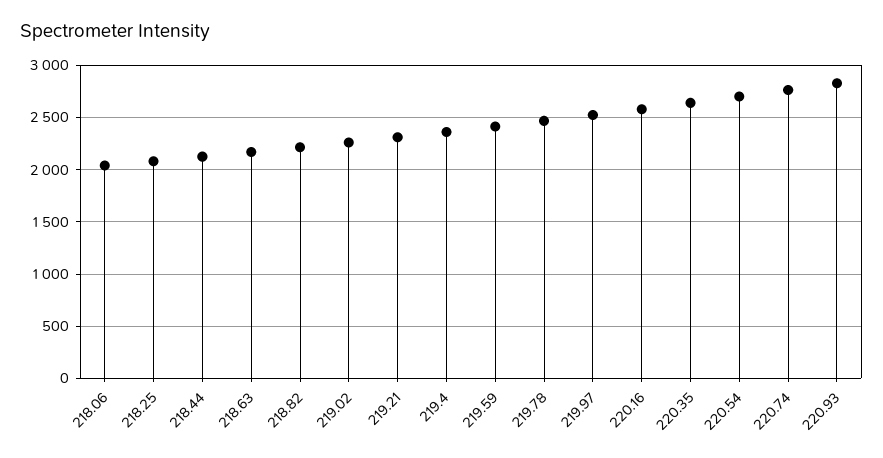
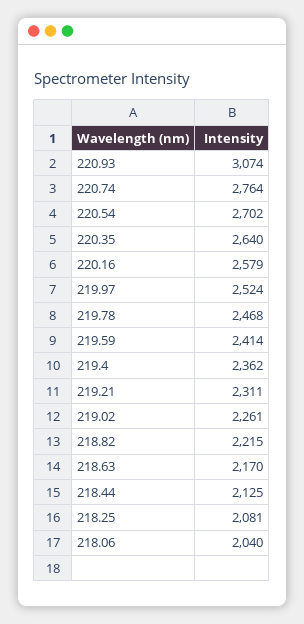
  {
    "218.06": 2040,
    "218.25": 2081,
    "218.44": 2125,
    "218.63": 2170,
    "218.82": 2215,
    "219.02": 2261,
    "219.21": 2311,
    "219.4": 2362,
    "219.59": 2414,
    "219.78": 2468,
    "219.97": 2524,
    "220.16": 2579,
    "220.35": 2640,
    "220.54": 2702,
    "220.74": 2764,
-   "220.93": 2800
+   "220.93": 3074
  }

